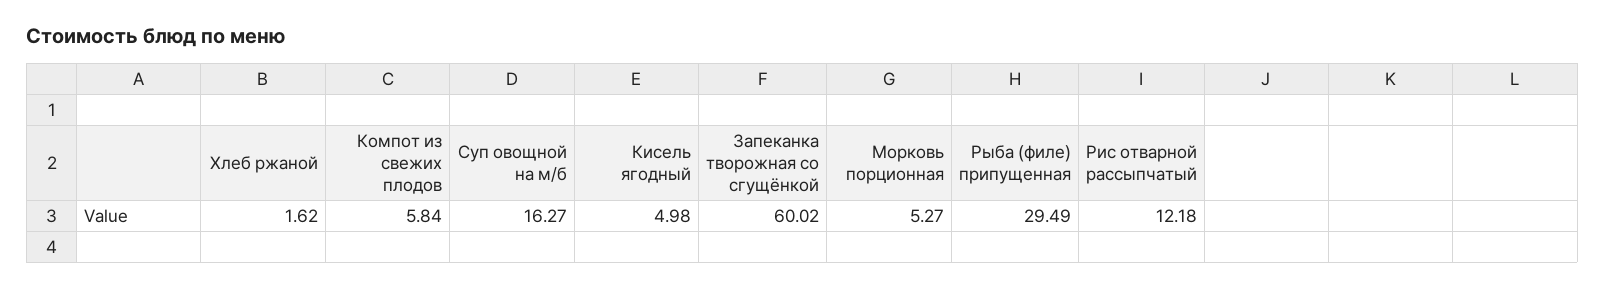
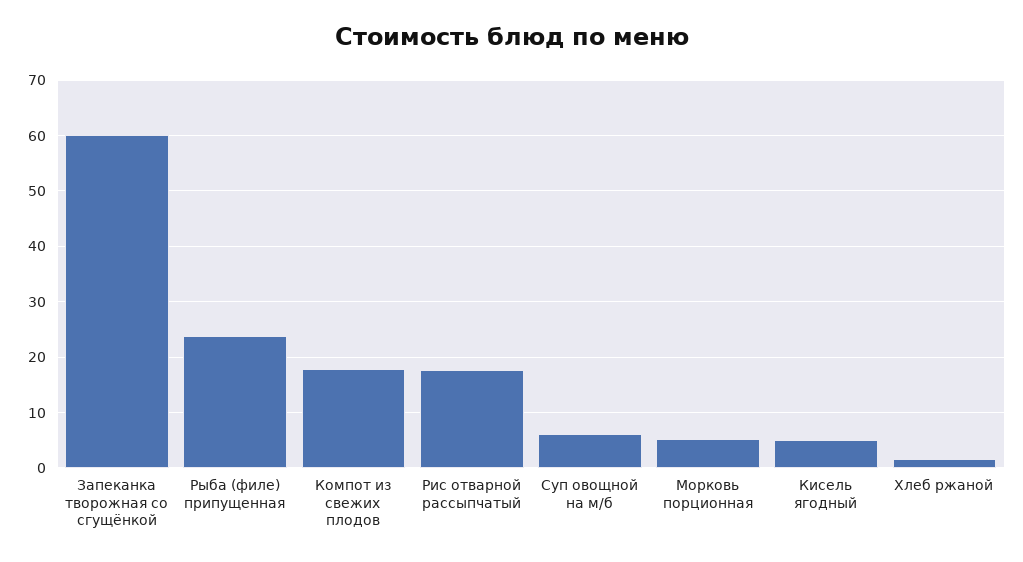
  {
    "Хлеб ржаной": 1.62,
-   "Компот из свежих плодов": 5.84,
+   "Компот из свежих плодов": 18,
-   "Суп овощной на м/б": 16.27,
+   "Суп овощной на м/б": 6,
    "Кисель ягодный": 4.98,
    "Запеканка творожная со сгущёнкой": 60.02,
    "Морковь порционная": 5.27,
-   "Рыба (филе) припущенная": 29.49,
+   "Рыба (филе) припущенная": 24,
-   "Рис отварной рассыпчатый": 12.18
+   "Рис отварной рассыпчатый": 18
  }

